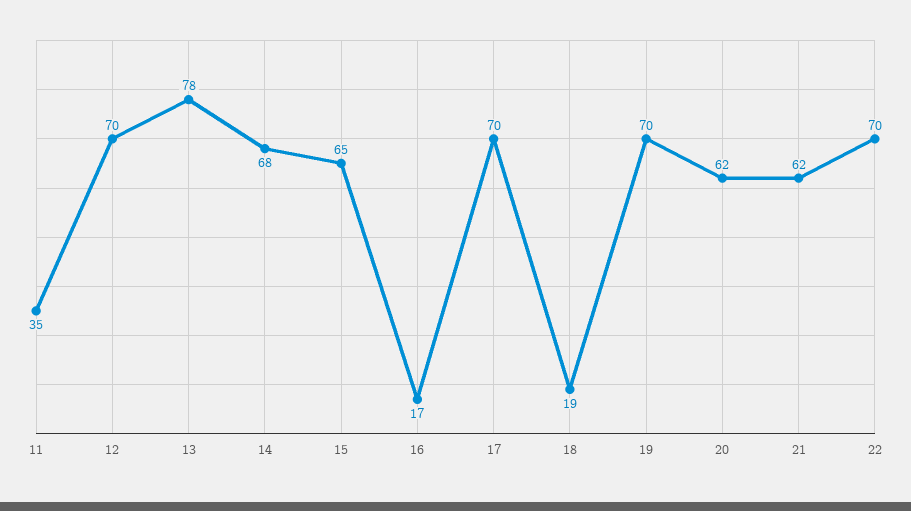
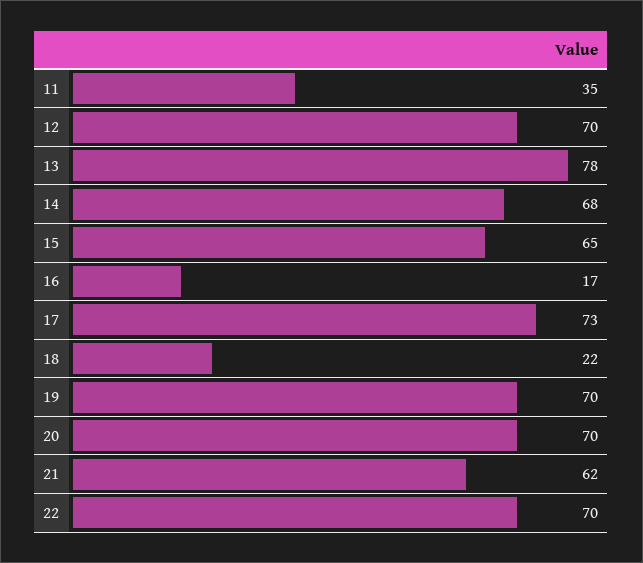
  {
    "11": 35,
    "12": 70,
    "13": 78,
    "14": 68,
    "15": 65,
    "16": 17,
-   "17": 70,
+   "17": 73,
-   "18": 19,
+   "18": 22,
    "19": 70,
-   "20": 62,
+   "20": 70,
    "21": 62,
    "22": 70
  }

